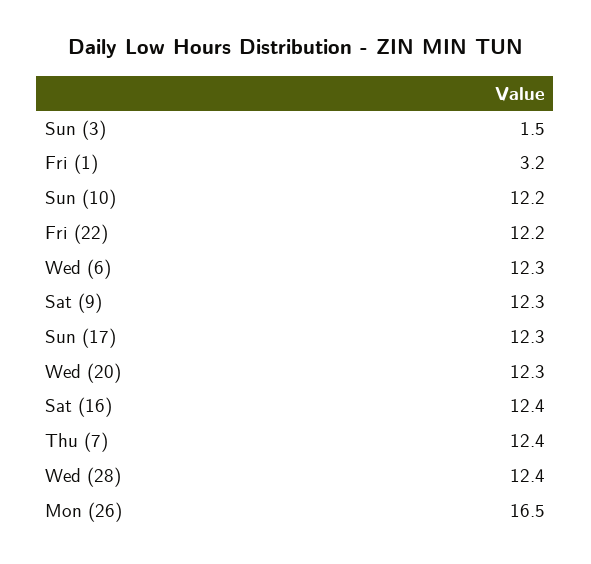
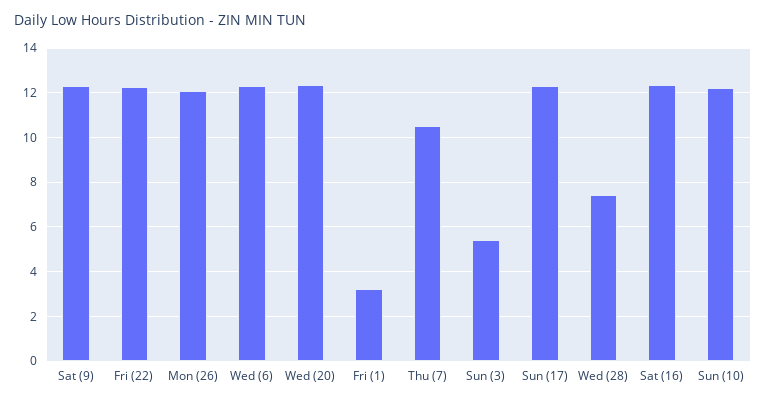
  {
-   "Sun (3)": 1.5,
+   "Sun (3)": 5.5,
    "Fri (1)": 3.2,
    "Sun (10)": 12.2,
    "Fri (22)": 12.2,
    "Wed (6)": 12.3,
    "Sat (9)": 12.3,
    "Sun (17)": 12.3,
    "Wed (20)": 12.3,
    "Sat (16)": 12.4,
-   "Thu (7)": 12.4,
+   "Thu (7)": 10.5,
-   "Wed (28)": 12.4,
+   "Wed (28)": 7.5,
-   "Mon (26)": 16.5
+   "Mon (26)": 12
  }

